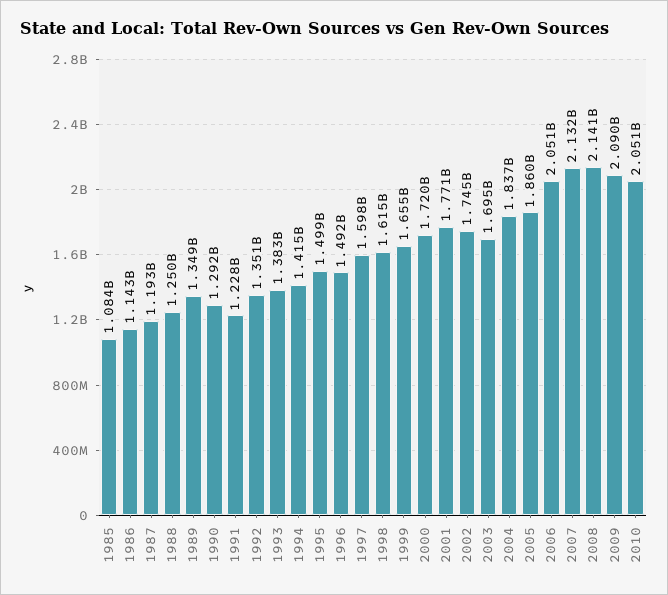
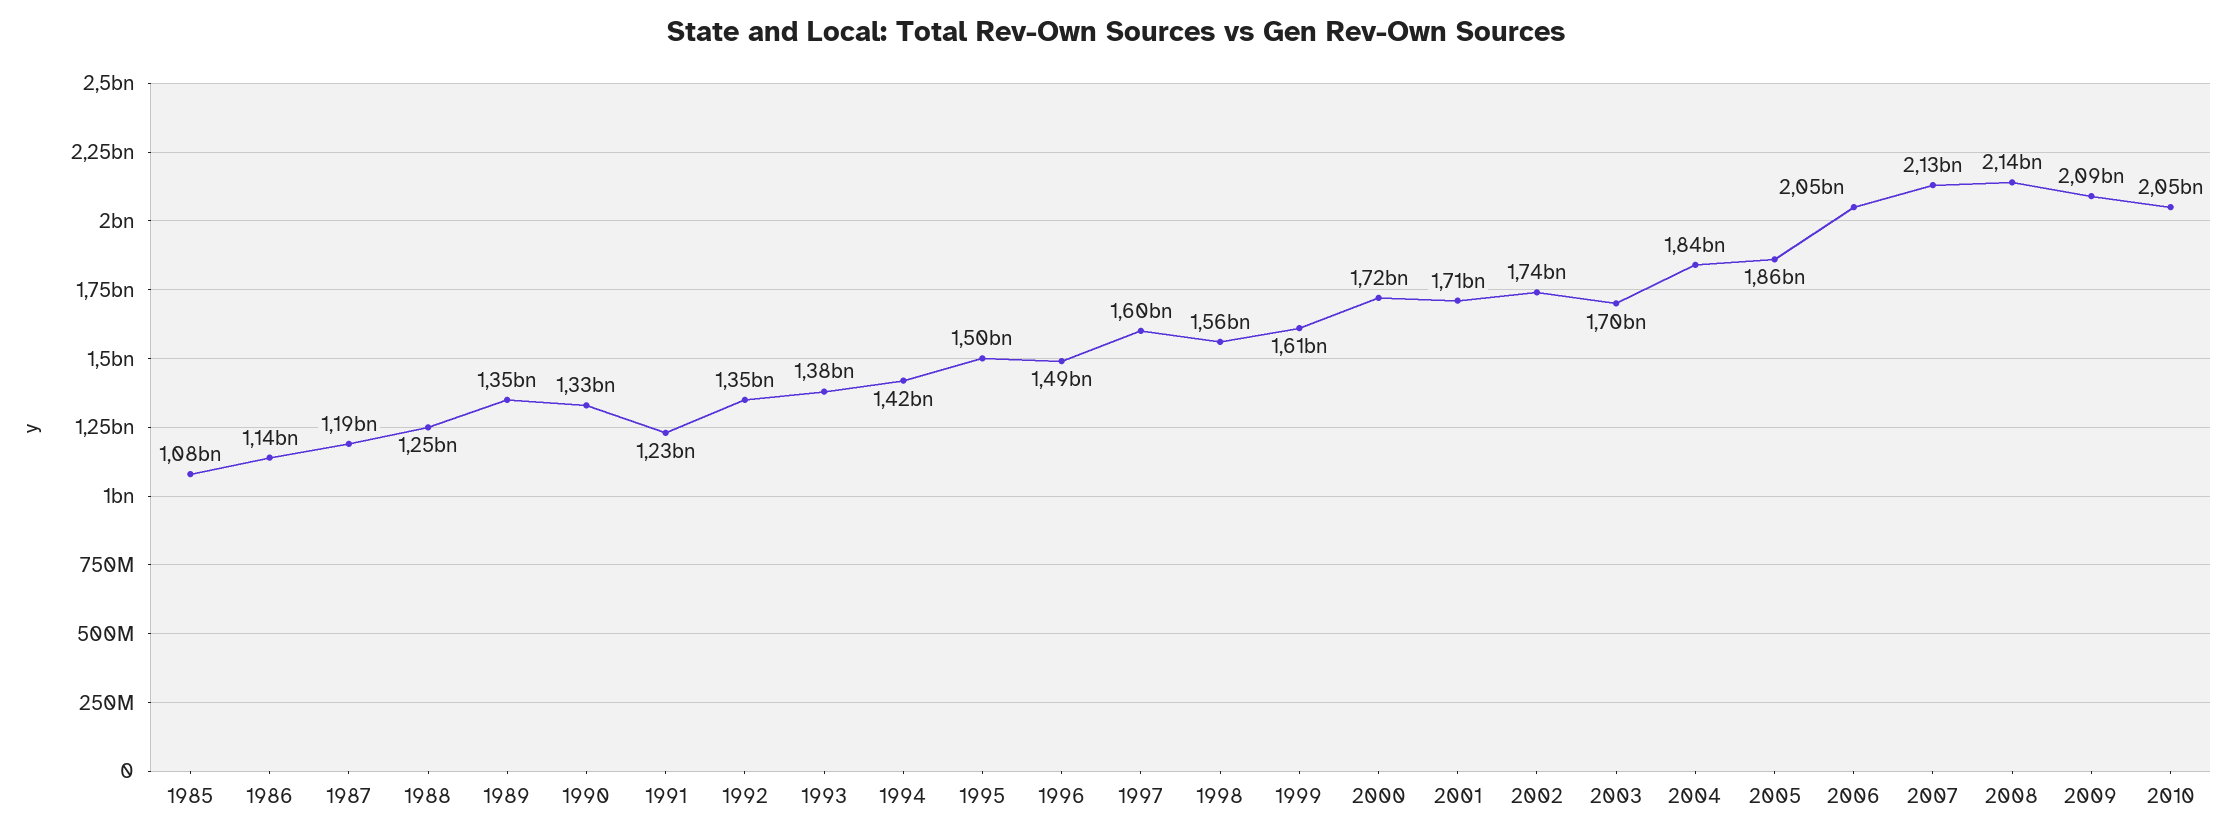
  {
    "1985": 1084000000,
    "1986": 1143000000,
    "1987": 1193000000,
    "1988": 1250000000,
    "1989": 1349000000,
-   "1990": 1292000000,
+   "1990": 1330000000,
    "1991": 1228000000,
    "1992": 1351000000,
    "1993": 1383000000,
    "1994": 1415000000,
    "1995": 1499000000,
    "1996": 1492000000,
    "1997": 1598000000,
-   "1998": 1615000000,
+   "1998": 1560000000,
-   "1999": 1655000000,
+   "1999": 1610000000,
    "2000": 1720000000,
-   "2001": 1771000000,
+   "2001": 1710000000,
    "2002": 1745000000,
    "2003": 1695000000,
    "2004": 1837000000,
    "2005": 1860000000,
    "2006": 2051000000,
    "2007": 2132000000,
    "2008": 2141000000,
    "2009": 2090000000,
    "2010": 2051000000
  }

